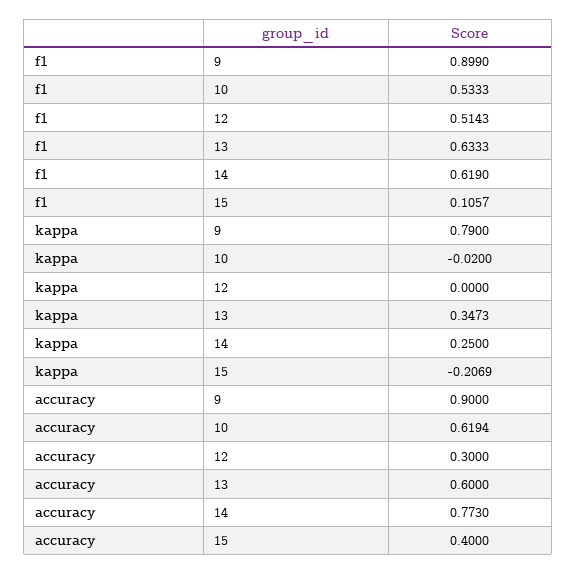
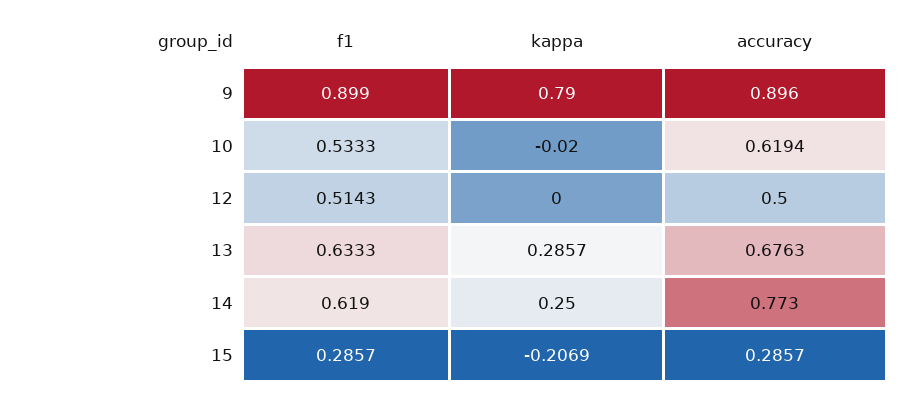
  {
    "f1": {
      "9": 0.899,
      "10": 0.5333,
      "12": 0.5143,
      "13": 0.6333,
      "14": 0.619,
-     "15": 0.1057
+     "15": 0.2857
    },
    "kappa": {
      "9": 0.79,
      "10": -0.02,
      "12": 0,
-     "13": 0.3473,
+     "13": 0.2857,
      "14": 0.25,
      "15": -0.2069
    },
    "accuracy": {
-     "9": 0.9,
+     "9": 0.896,
      "10": 0.6194,
-     "12": 0.3,
+     "12": 0.5,
-     "13": 0.6,
+     "13": 0.6763,
      "14": 0.773,
-     "15": 0.4
+     "15": 0.2857
    }
  }

